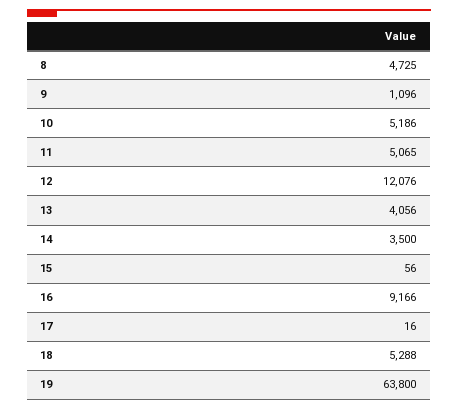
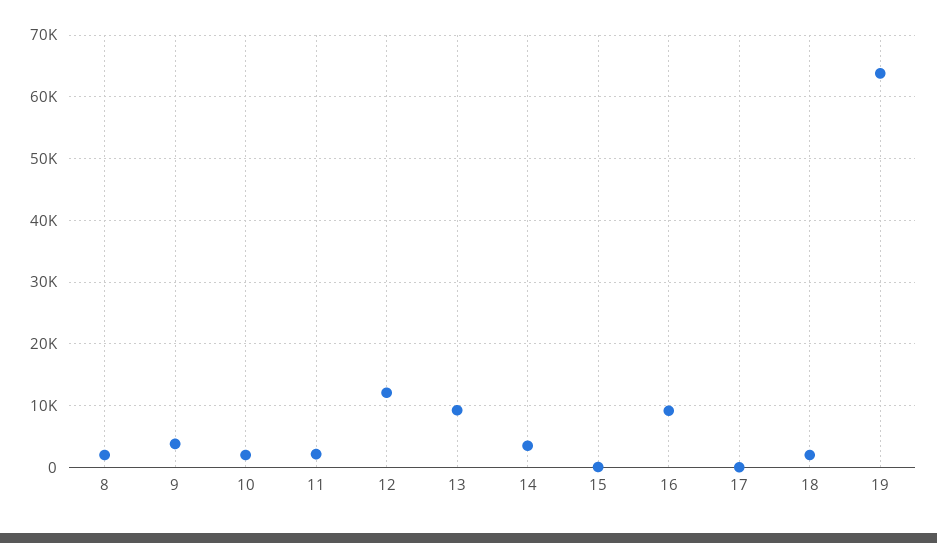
  {
-   "8": 4725,
+   "8": 2000,
-   "9": 1096,
+   "9": 4000,
-   "10": 5186,
+   "10": 2000,
-   "11": 5065,
+   "11": 2000,
    "12": 12076,
-   "13": 4056,
+   "13": 9000,
    "14": 3500,
    "15": 56,
    "16": 9166,
    "17": 16,
-   "18": 5288,
+   "18": 2000,
    "19": 63800
  }

